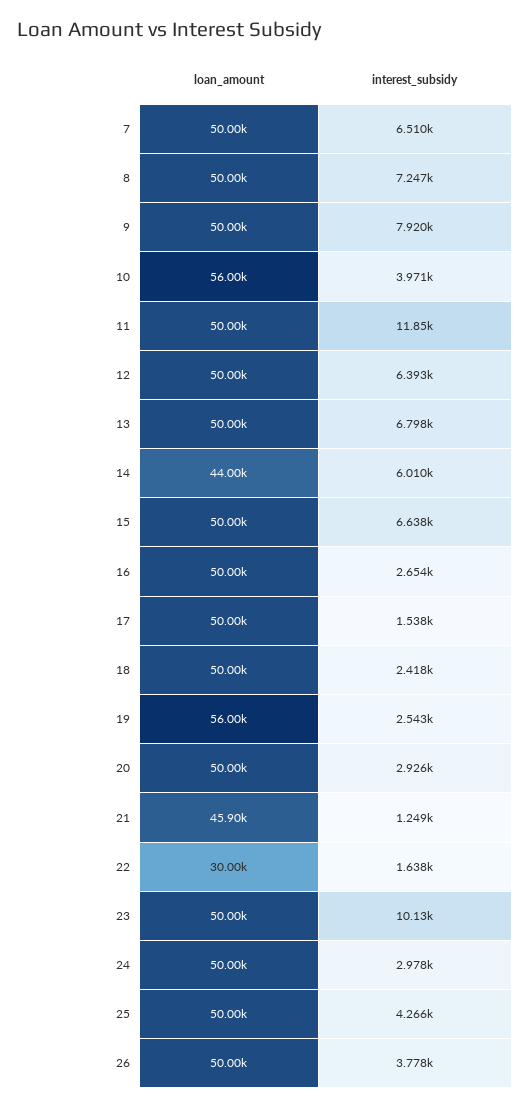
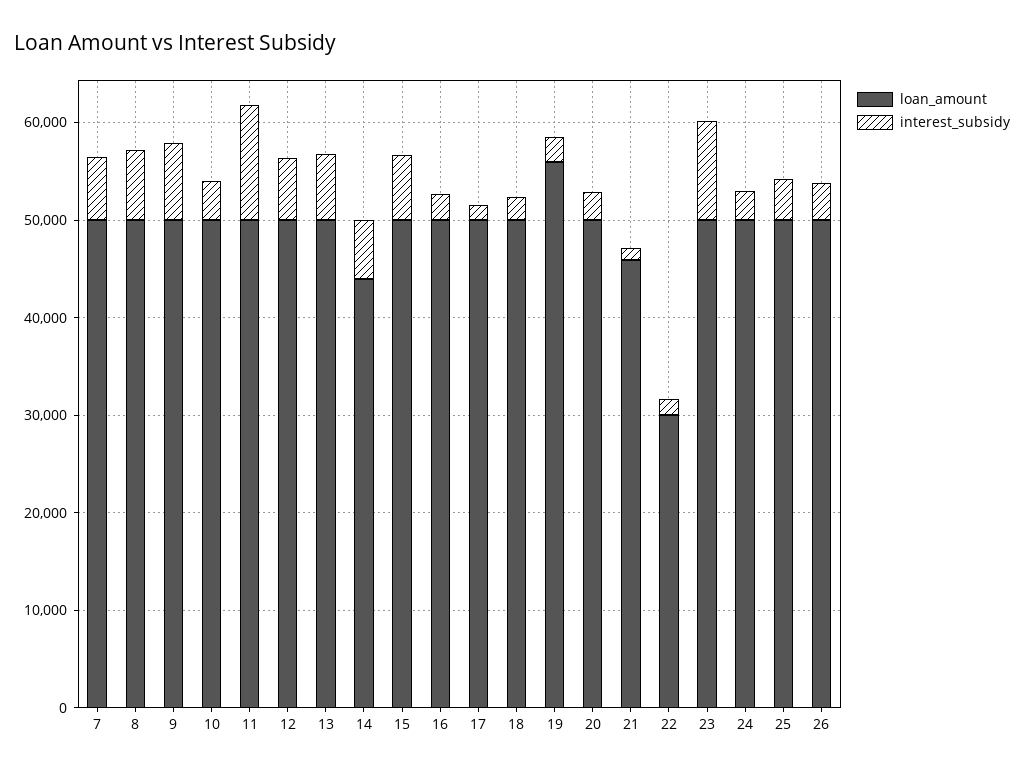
  {
    "loan_amount": {
      "7": 50000,
      "8": 50000,
      "9": 50000,
-     "10": 56000,
+     "10": 50000,
      "11": 50000,
      "12": 50000,
      "13": 50000,
      "14": 44000,
      "15": 50000,
      "16": 50000,
      "17": 50000,
      "18": 50000,
      "19": 56000,
      "20": 50000,
      "21": 45900,
      "22": 30000,
      "23": 50000,
      "24": 50000,
      "25": 50000,
      "26": 50000
    },
    "interest_subsidy": {
      "7": 6510,
      "8": 7247,
      "9": 7920,
      "10": 3971,
      "11": 11850,
      "12": 6393,
      "13": 6798,
      "14": 6010,
      "15": 6638,
      "16": 2654,
      "17": 1538,
      "18": 2418,
      "19": 2543,
      "20": 2926,
      "21": 1249,
      "22": 1638,
      "23": 10130,
      "24": 2978,
      "25": 4266,
      "26": 3778
    }
  }

